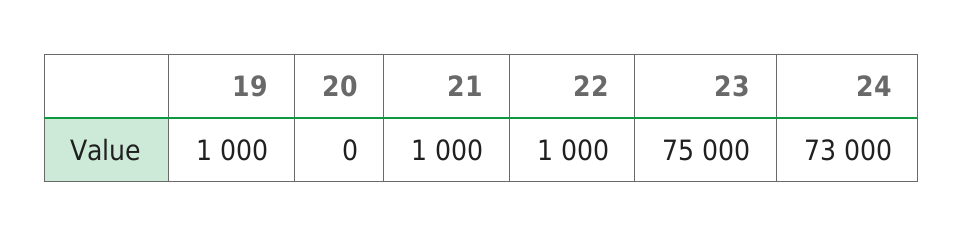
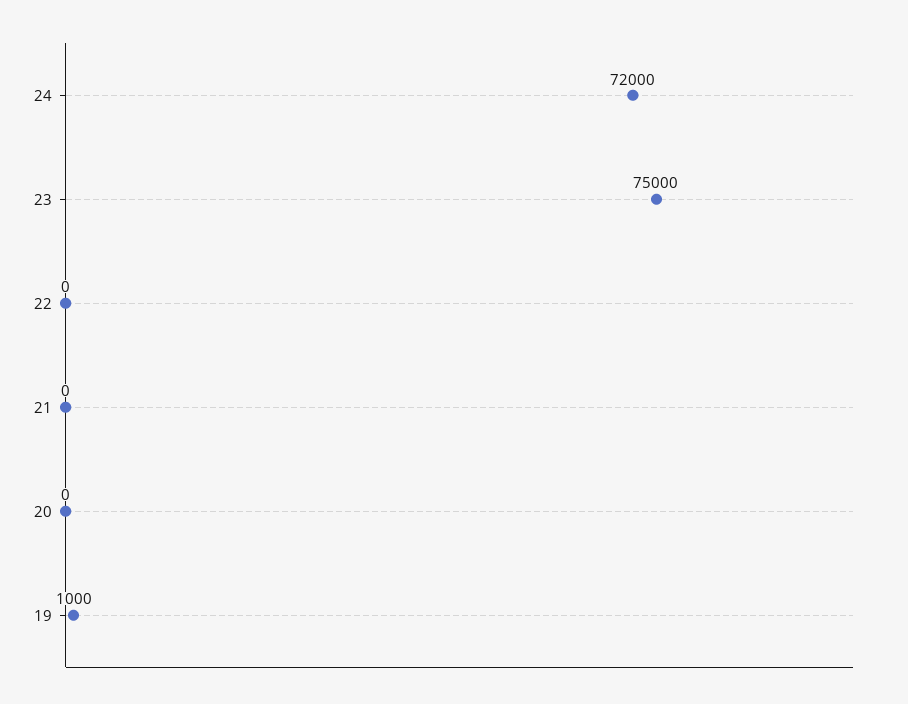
  {
    "19": 1000,
    "20": 0,
-   "21": 1000,
+   "21": 0,
-   "22": 1000,
+   "22": 0,
    "23": 75000,
-   "24": 73000
+   "24": 72000
  }

